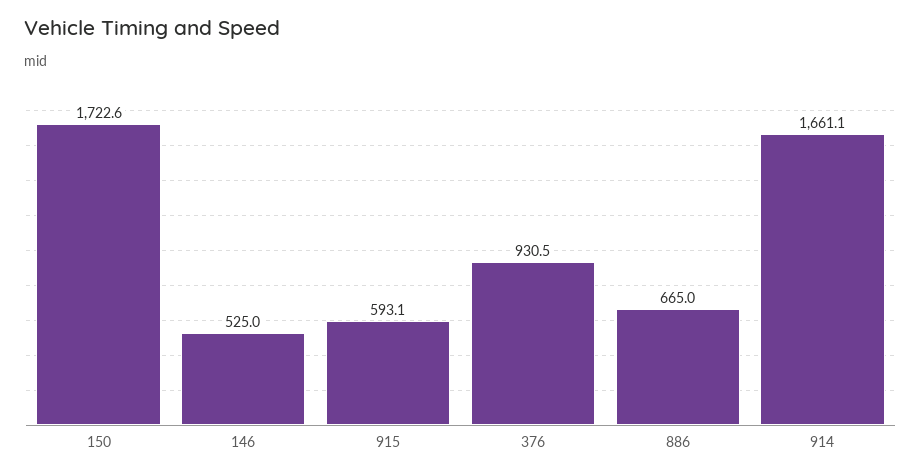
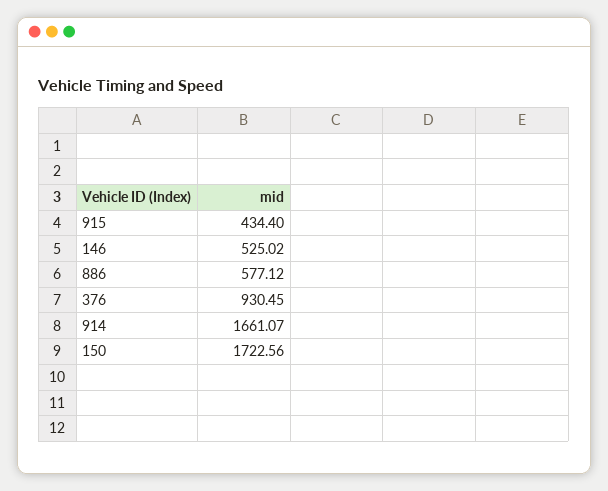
  {
    "150": 1722.56,
    "146": 525.02,
-   "915": 593.1,
+   "915": 434.4,
    "376": 930.45,
-   "886": 665,
+   "886": 577.12,
    "914": 1661.07
  }

